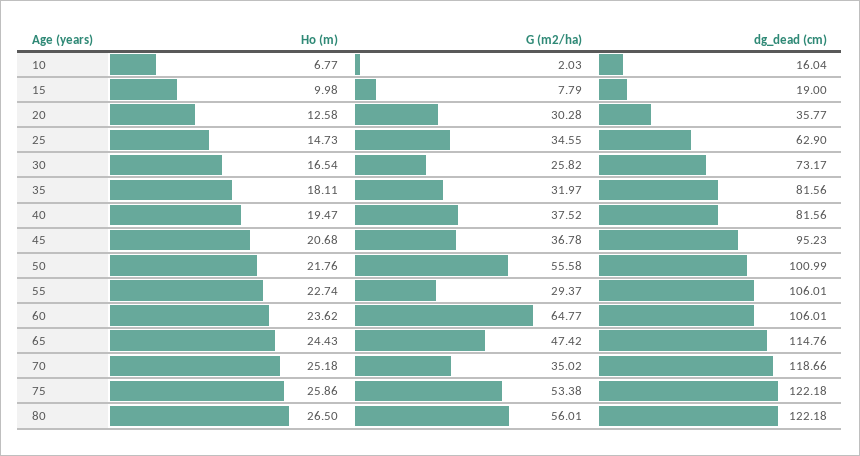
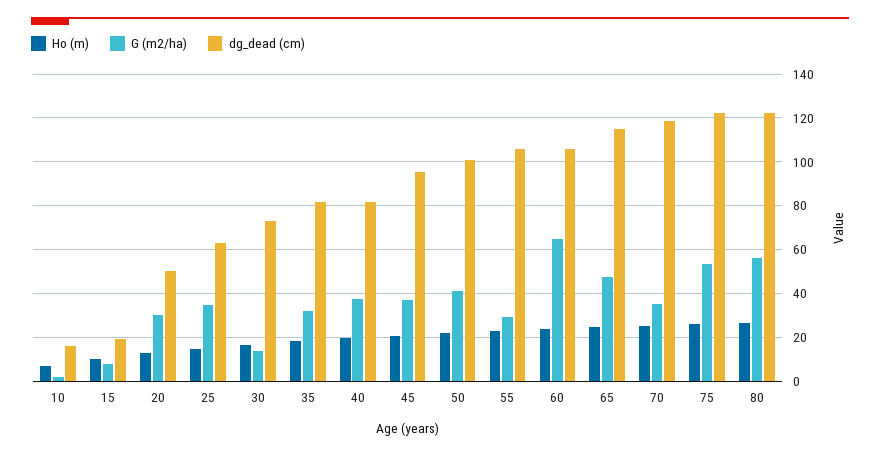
  {
    "Ho (m)": {
      "10": 6.77,
      "15": 9.98,
      "20": 12.58,
      "25": 14.73,
      "30": 16.54,
      "35": 18.11,
      "40": 19.47,
      "45": 20.68,
      "50": 21.76,
      "55": 22.74,
      "60": 23.62,
      "65": 24.43,
      "70": 25.18,
      "75": 25.86,
      "80": 26.5
    },
    "G (m2/ha)": {
      "10": 2.03,
      "15": 7.79,
      "20": 30.28,
      "25": 34.55,
-     "30": 25.82,
+     "30": 15,
      "35": 31.97,
      "40": 37.52,
      "45": 36.78,
-     "50": 55.58,
+     "50": 40,
      "55": 29.37,
      "60": 64.77,
      "65": 47.42,
      "70": 35.02,
      "75": 53.38,
      "80": 56.01
    },
    "dg_dead (cm)": {
      "10": 16.04,
      "15": 19,
-     "20": 35.77,
+     "20": 50,
      "25": 62.9,
      "30": 73.17,
      "35": 81.56,
      "40": 81.56,
      "45": 95.23,
      "50": 100.99,
      "55": 106.01,
      "60": 106.01,
      "65": 114.76,
      "70": 118.66,
      "75": 122.18,
      "80": 122.18
    }
  }

